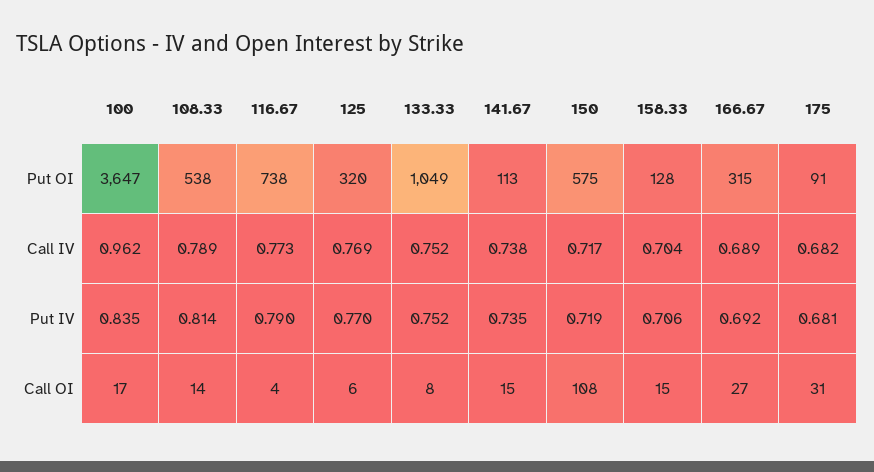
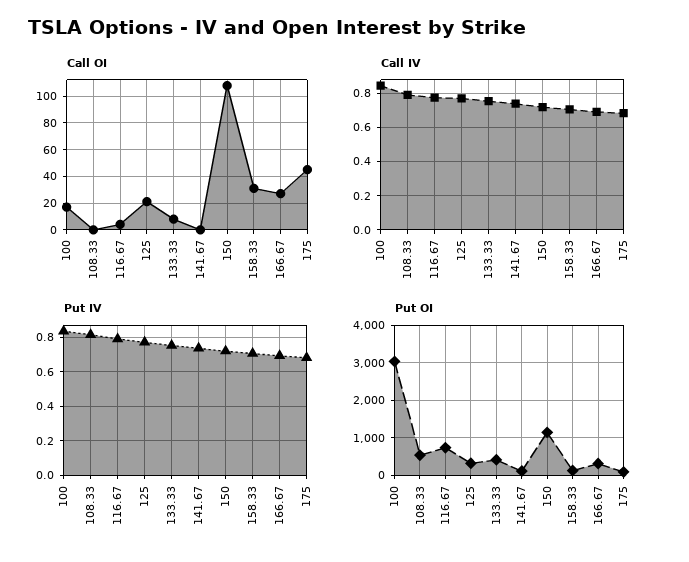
  {
    "Put OI": {
-     "100": 3647,
+     "100": 3000,
      "108.33": 538,
      "116.67": 738,
      "125": 320,
-     "133.33": 1049,
+     "133.33": 400,
      "141.67": 113,
-     "150": 575,
+     "150": 1200,
      "158.33": 128,
      "166.67": 315,
      "175": 91
    },
    "Call IV": {
-     "100": 0.962,
+     "100": 0.85,
      "108.33": 0.789,
      "116.67": 0.773,
      "125": 0.769,
      "133.33": 0.752,
      "141.67": 0.738,
      "150": 0.717,
      "158.33": 0.704,
      "166.67": 0.689,
      "175": 0.682
    },
    "Put IV": {
      "100": 0.835,
      "108.33": 0.814,
      "116.67": 0.79,
      "125": 0.77,
      "133.33": 0.752,
      "141.67": 0.735,
      "150": 0.719,
      "158.33": 0.706,
      "166.67": 0.692,
      "175": 0.681
    },
    "Call OI": {
      "100": 17,
-     "108.33": 14,
+     "108.33": 0,
      "116.67": 4,
-     "125": 6,
+     "125": 20,
      "133.33": 8,
-     "141.67": 15,
+     "141.67": 0,
      "150": 108,
-     "158.33": 15,
+     "158.33": 30,
      "166.67": 27,
-     "175": 31
+     "175": 45
    }
  }

